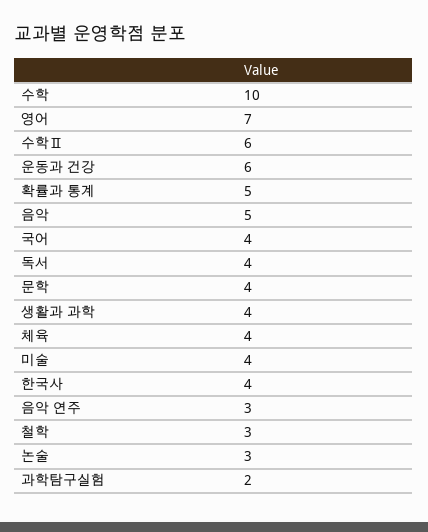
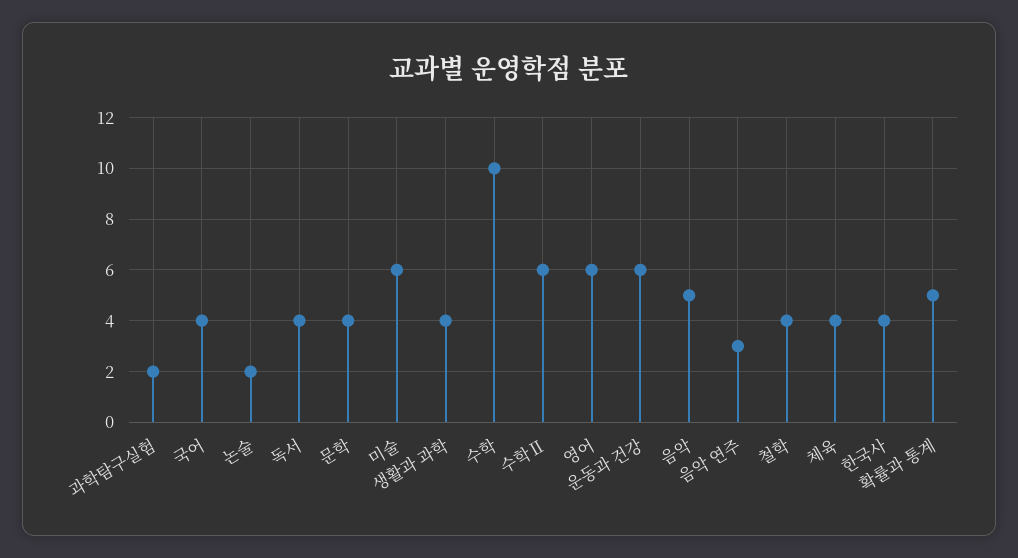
  {
    "수학": 10,
-   "영어": 7,
+   "영어": 6,
    "수학Ⅱ": 6,
    "운동과 건강": 6,
    "확률과 통계": 5,
    "음악": 5,
    "국어": 4,
    "독서": 4,
    "문학": 4,
    "생활과 과학": 4,
    "체육": 4,
-   "미술": 4,
+   "미술": 6,
    "한국사": 4,
    "음악 연주": 3,
-   "철학": 3,
+   "철학": 4,
-   "논술": 3,
+   "논술": 2,
    "과학탐구실험": 2
  }

